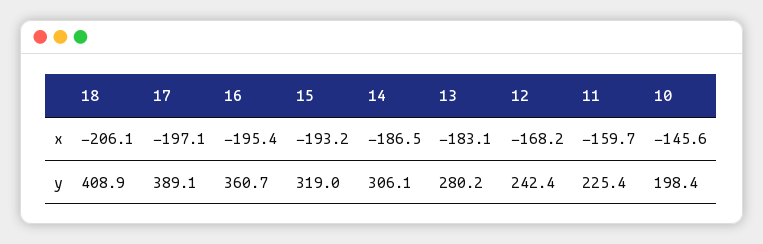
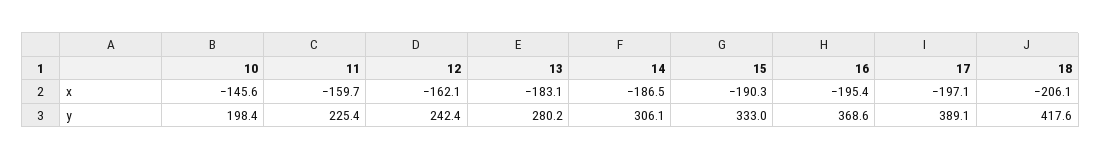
  {
    "18": {
      "x": -206.1,
-     "y": 408.9
+     "y": 417.6
    },
    "17": {
      "x": -197.1,
      "y": 389.1
    },
    "16": {
      "x": -195.4,
-     "y": 360.7
+     "y": 368.6
    },
    "15": {
-     "x": -193.2,
+     "x": -190.3,
-     "y": 319
+     "y": 333
    },
    "14": {
      "x": -186.5,
      "y": 306.1
    },
    "13": {
      "x": -183.1,
      "y": 280.2
    },
    "12": {
-     "x": -168.2,
+     "x": -162.1,
      "y": 242.4
    },
    "11": {
      "x": -159.7,
      "y": 225.4
    },
    "10": {
      "x": -145.6,
      "y": 198.4
    }
  }

